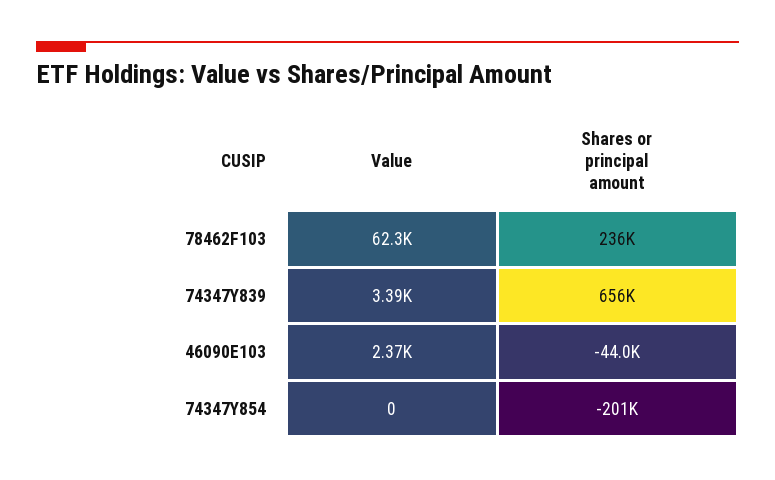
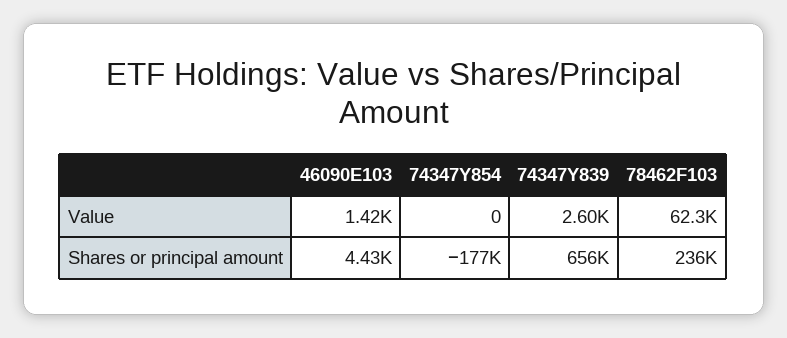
  {
    "Value": {
      "78462F103": 62300,
-     "74347Y839": 3390,
+     "74347Y839": 2600,
-     "46090E103": 2370,
+     "46090E103": 1420,
      "74347Y854": 0
    },
    "Shares or principal amount": {
      "78462F103": 236000,
      "74347Y839": 656000,
-     "46090E103": -44000,
+     "46090E103": 4430,
-     "74347Y854": -201000
+     "74347Y854": -177000
    }
  }

